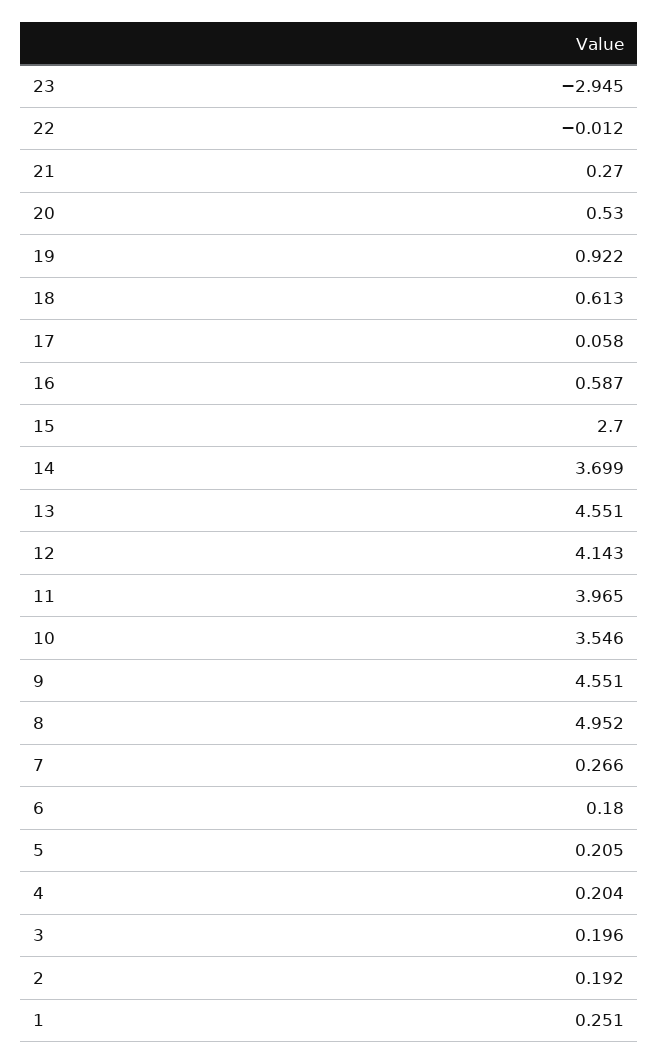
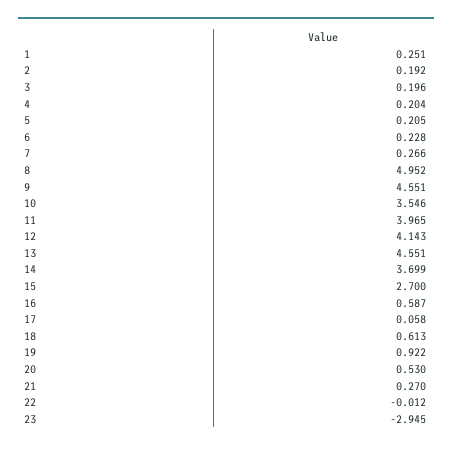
  {
    "23": -2.945,
    "22": -0.012,
    "21": 0.27,
    "20": 0.53,
    "19": 0.922,
    "18": 0.613,
    "17": 0.058,
    "16": 0.587,
    "15": 2.7,
    "14": 3.699,
    "13": 4.551,
    "12": 4.143,
    "11": 3.965,
    "10": 3.546,
    "9": 4.551,
    "8": 4.952,
    "7": 0.266,
-   "6": 0.18,
+   "6": 0.228,
    "5": 0.205,
    "4": 0.204,
    "3": 0.196,
    "2": 0.192,
    "1": 0.251
  }

